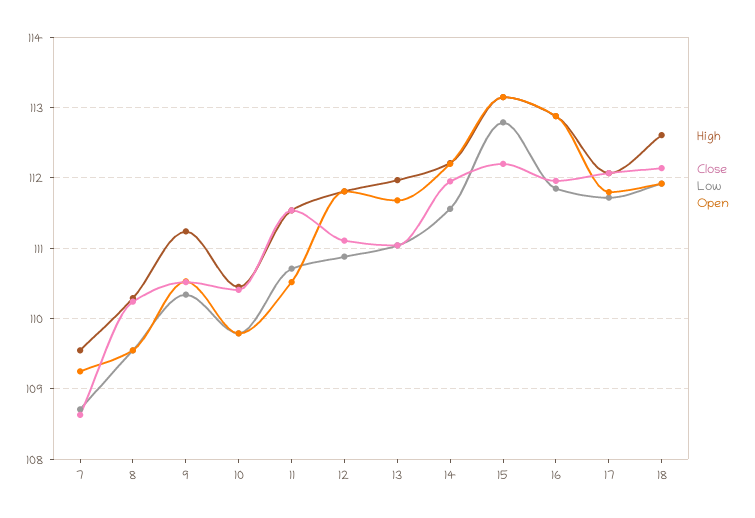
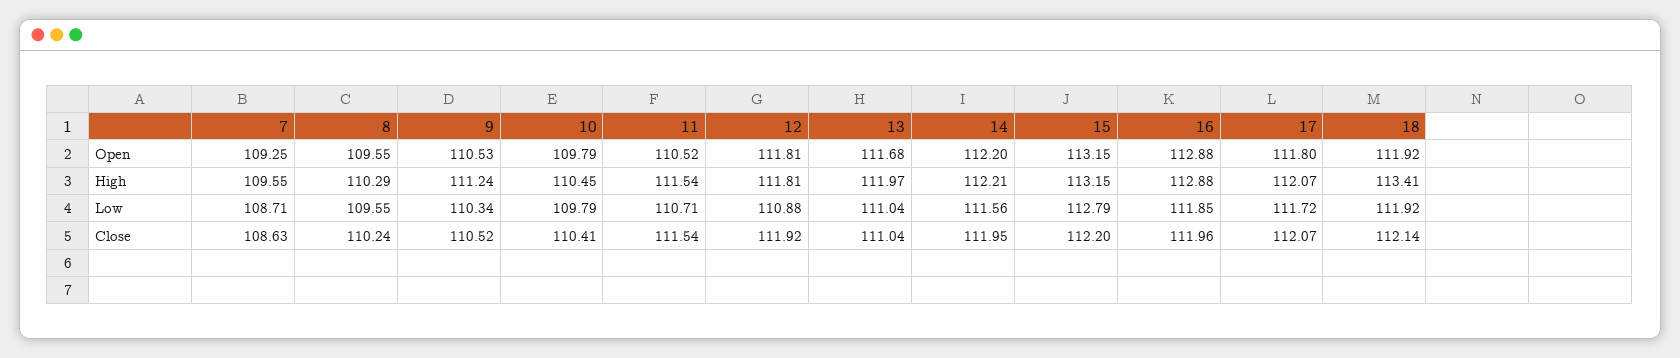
  {
    "High": {
      "7": 109.55,
      "8": 110.29,
      "9": 111.24,
      "10": 110.45,
      "11": 111.54,
      "12": 111.81,
      "13": 111.97,
      "14": 112.21,
      "15": 113.15,
      "16": 112.88,
      "17": 112.07,
-     "18": 112.6
+     "18": 113.41
    },
    "Close": {
      "7": 108.63,
      "8": 110.24,
      "9": 110.52,
      "10": 110.41,
      "11": 111.54,
-     "12": 111.1,
+     "12": 111.92,
      "13": 111.04,
      "14": 111.95,
      "15": 112.2,
      "16": 111.96,
      "17": 112.07,
      "18": 112.14
    },
    "Low": {
      "7": 108.71,
      "8": 109.55,
      "9": 110.34,
      "10": 109.79,
      "11": 110.71,
      "12": 110.88,
      "13": 111.04,
      "14": 111.56,
      "15": 112.79,
      "16": 111.85,
      "17": 111.72,
      "18": 111.92
    },
    "Open": {
      "7": 109.25,
      "8": 109.55,
      "9": 110.53,
      "10": 109.79,
      "11": 110.52,
      "12": 111.81,
      "13": 111.68,
      "14": 112.2,
      "15": 113.15,
      "16": 112.88,
      "17": 111.8,
      "18": 111.92
    }
  }

